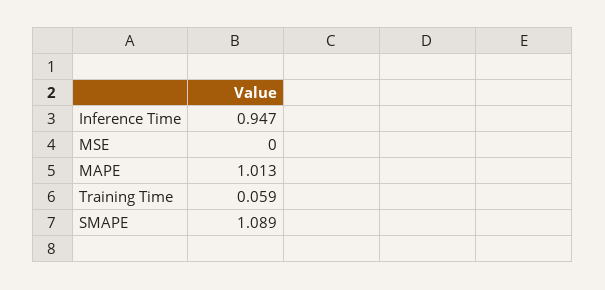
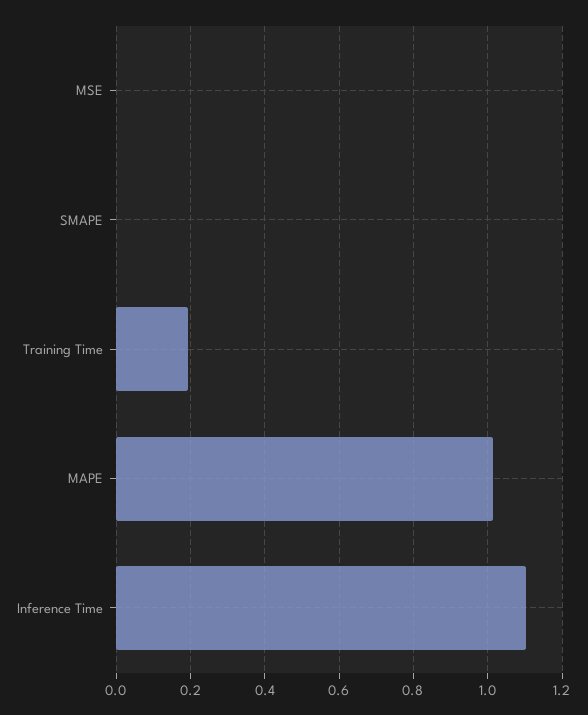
  {
-   "Inference Time": 0.947,
+   "Inference Time": 1.1,
    "MSE": 0,
    "MAPE": 1.013,
-   "Training Time": 0.059,
+   "Training Time": 0.2,
-   "SMAPE": 1.089
+   "SMAPE": 0
  }

